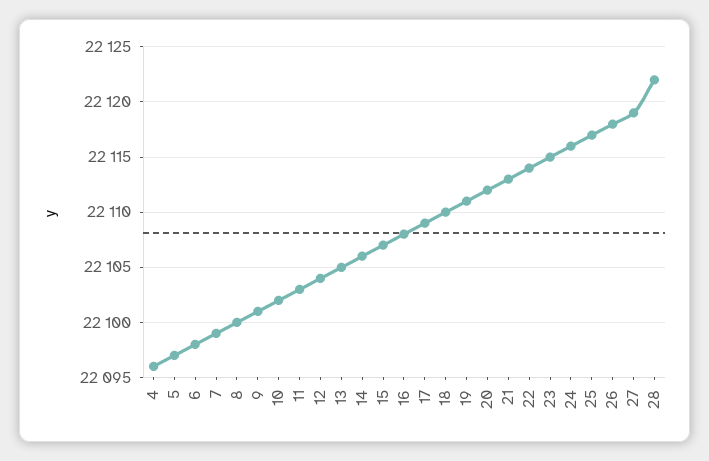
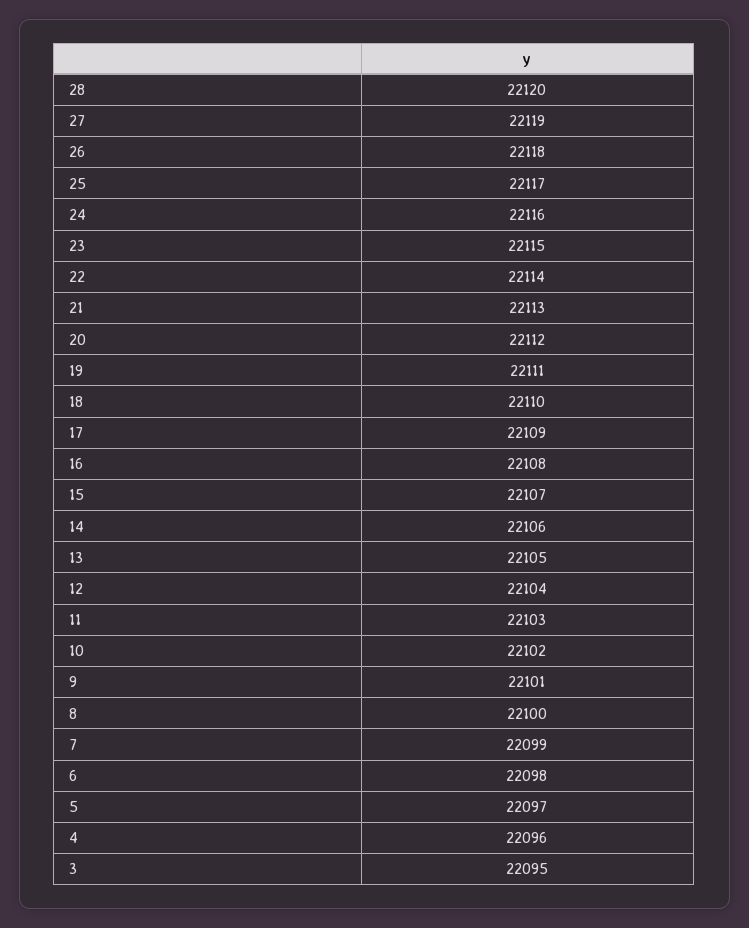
  {
    "4": 22096,
    "5": 22097,
    "6": 22098,
    "7": 22099,
    "8": 22100,
    "9": 22101,
    "10": 22102,
    "11": 22103,
    "12": 22104,
    "13": 22105,
    "14": 22106,
    "15": 22107,
    "16": 22108,
    "17": 22109,
    "18": 22110,
    "19": 22111,
    "20": 22112,
    "21": 22113,
    "22": 22114,
    "23": 22115,
    "24": 22116,
    "25": 22117,
    "26": 22118,
    "27": 22119,
-   "28": 22122
+   "28": 22120,
+   "3": 22095
  }

